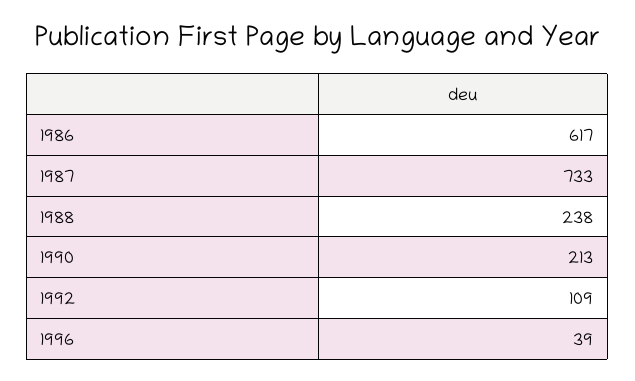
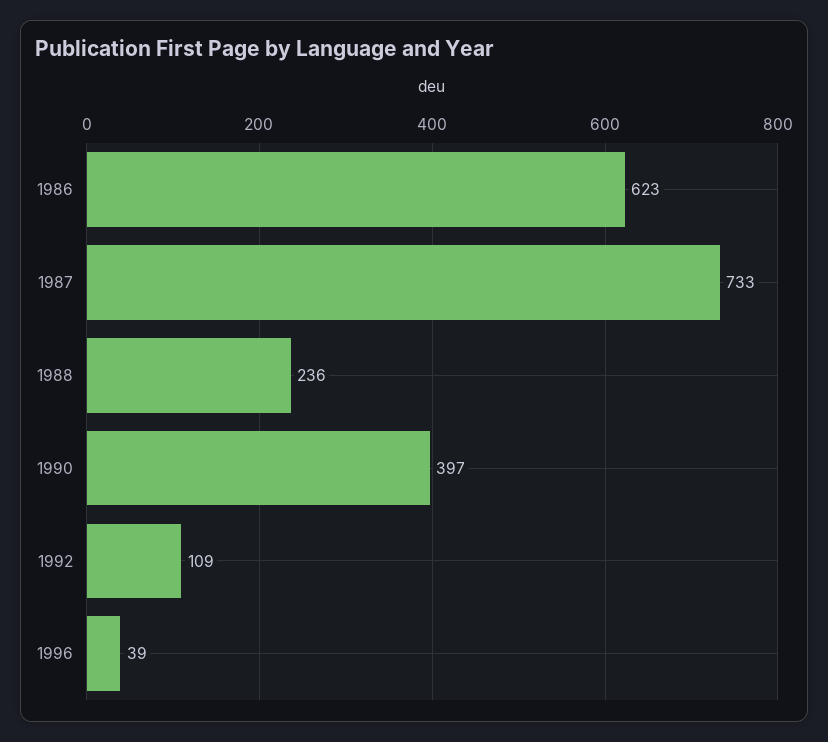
  {
-   "1986": 617,
+   "1986": 623,
    "1987": 733,
-   "1988": 238,
+   "1988": 236,
-   "1990": 213,
+   "1990": 397,
    "1992": 109,
    "1996": 39
  }

